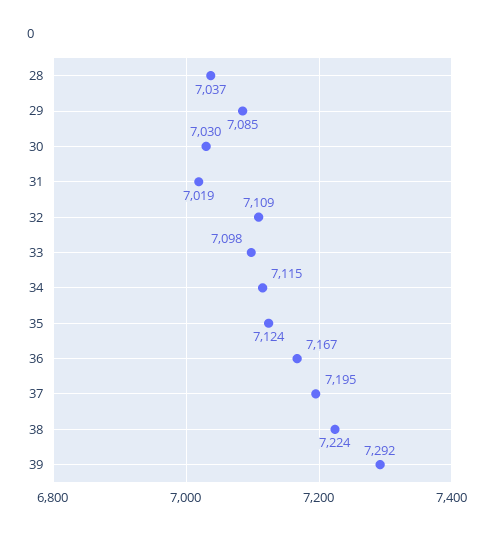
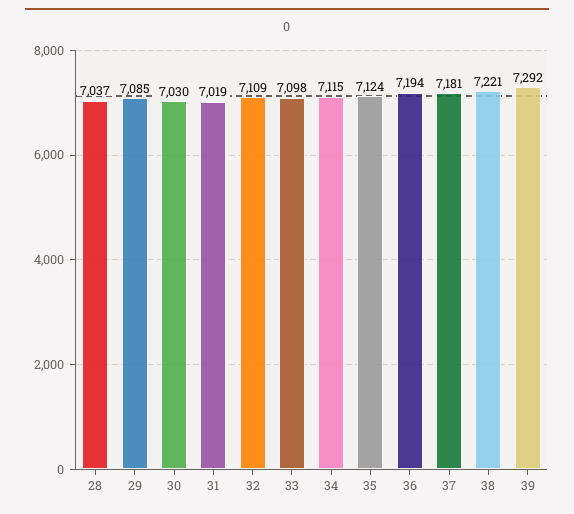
  {
    "28": 7037,
    "29": 7085,
    "30": 7030,
    "31": 7019,
    "32": 7109,
    "33": 7098,
    "34": 7115,
    "35": 7124,
-   "36": 7167,
+   "36": 7194,
-   "37": 7195,
+   "37": 7181,
-   "38": 7224,
+   "38": 7221,
    "39": 7292
  }

